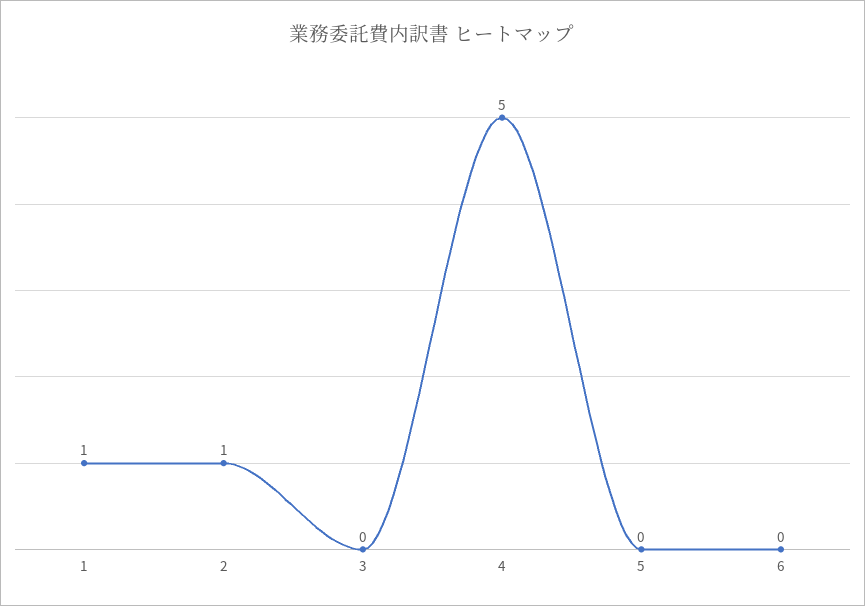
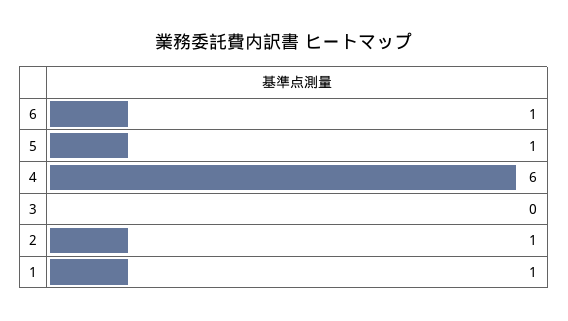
  {
    "1": 1,
    "2": 1,
    "3": 0,
-   "4": 5,
+   "4": 6,
-   "5": 0,
+   "5": 1,
-   "6": 0
+   "6": 1
  }

